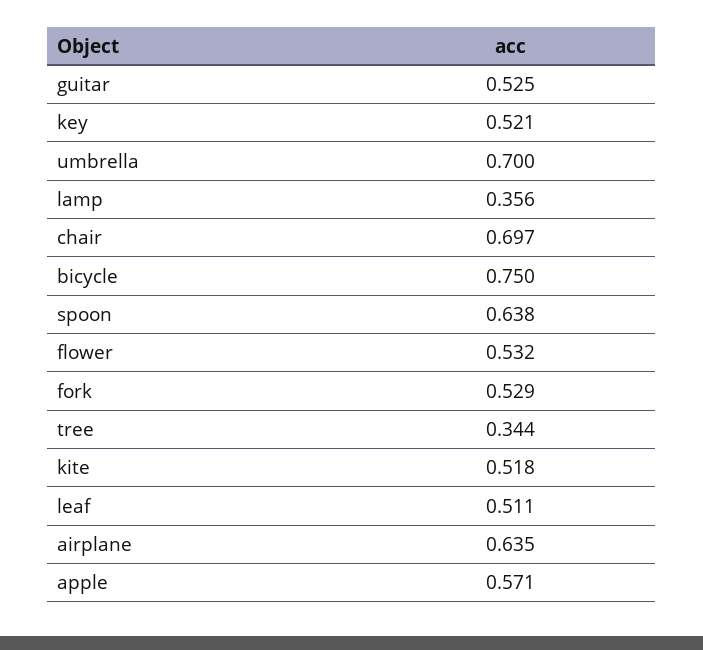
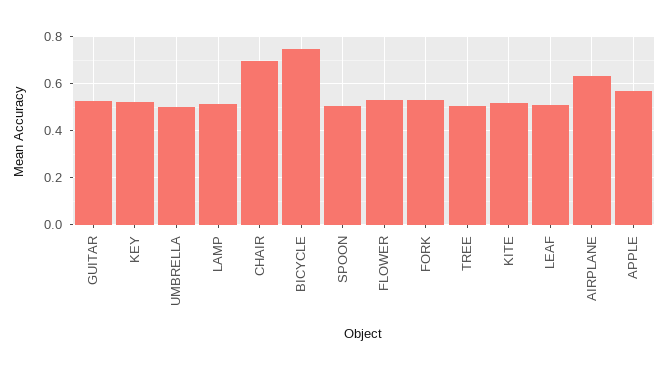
  {
    "guitar": 0.525,
    "key": 0.521,
-   "umbrella": 0.7,
+   "umbrella": 0.5,
-   "lamp": 0.356,
+   "lamp": 0.5,
    "chair": 0.697,
    "bicycle": 0.75,
-   "spoon": 0.638,
+   "spoon": 0.5,
    "flower": 0.532,
    "fork": 0.529,
-   "tree": 0.344,
+   "tree": 0.5,
    "kite": 0.518,
    "leaf": 0.511,
    "airplane": 0.635,
    "apple": 0.571
  }

